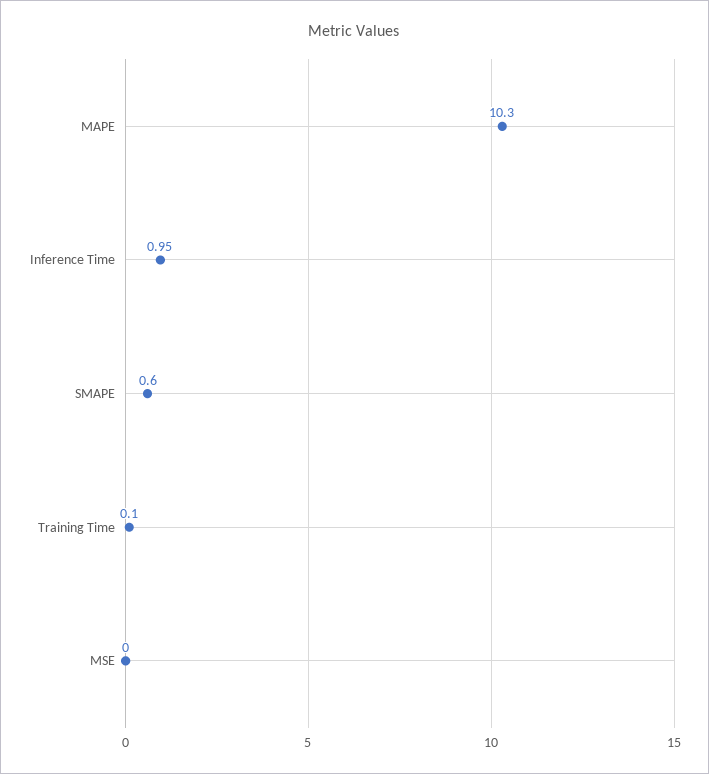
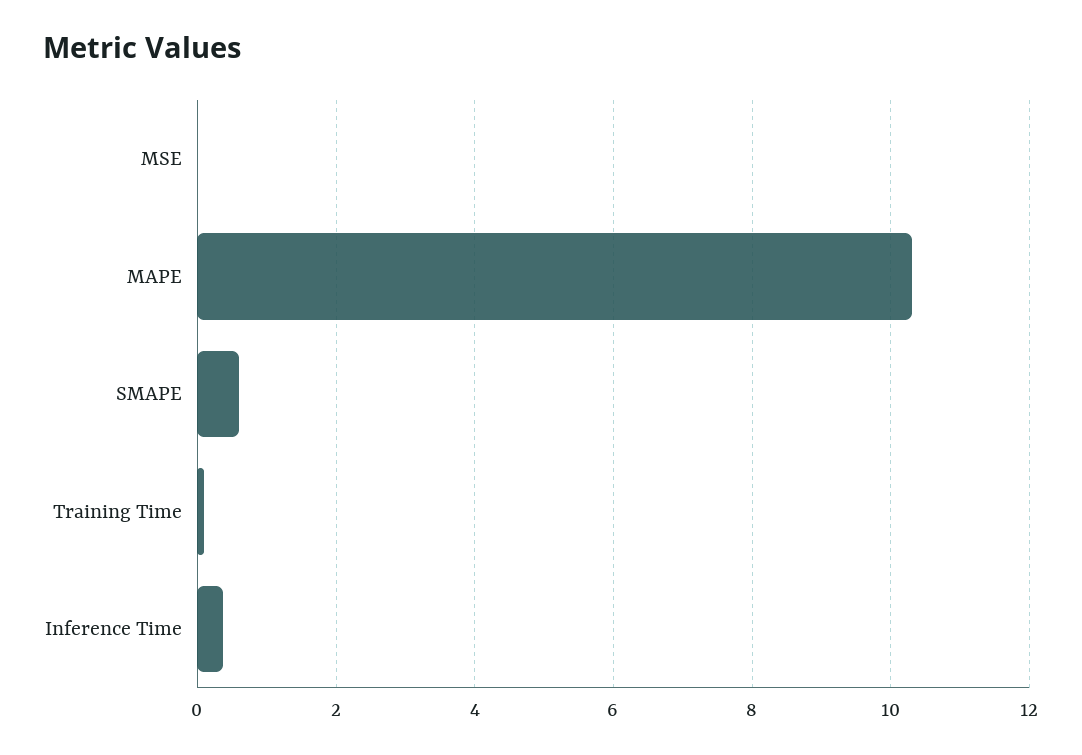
  {
    "MAPE": 10.3,
-   "Inference Time": 0.95,
+   "Inference Time": 0.4,
    "SMAPE": 0.6,
    "Training Time": 0.1,
    "MSE": 0
  }

